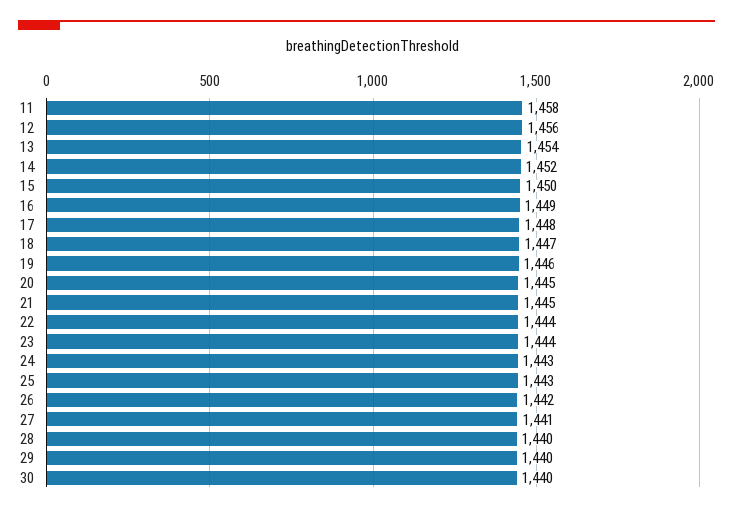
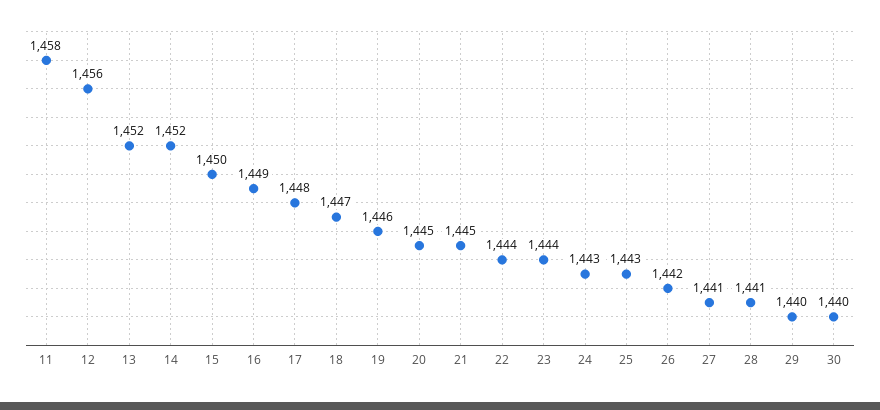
  {
    "11": 1458,
    "12": 1456,
-   "13": 1454,
+   "13": 1452,
    "14": 1452,
    "15": 1450,
    "16": 1449,
    "17": 1448,
    "18": 1447,
    "19": 1446,
    "20": 1445,
    "21": 1445,
    "22": 1444,
    "23": 1444,
    "24": 1443,
    "25": 1443,
    "26": 1442,
    "27": 1441,
-   "28": 1440,
+   "28": 1441,
    "29": 1440,
    "30": 1440
  }

